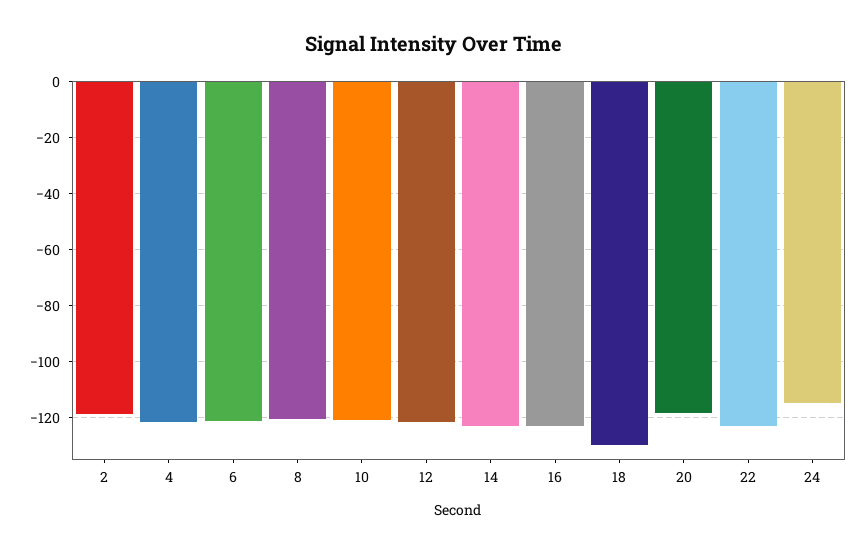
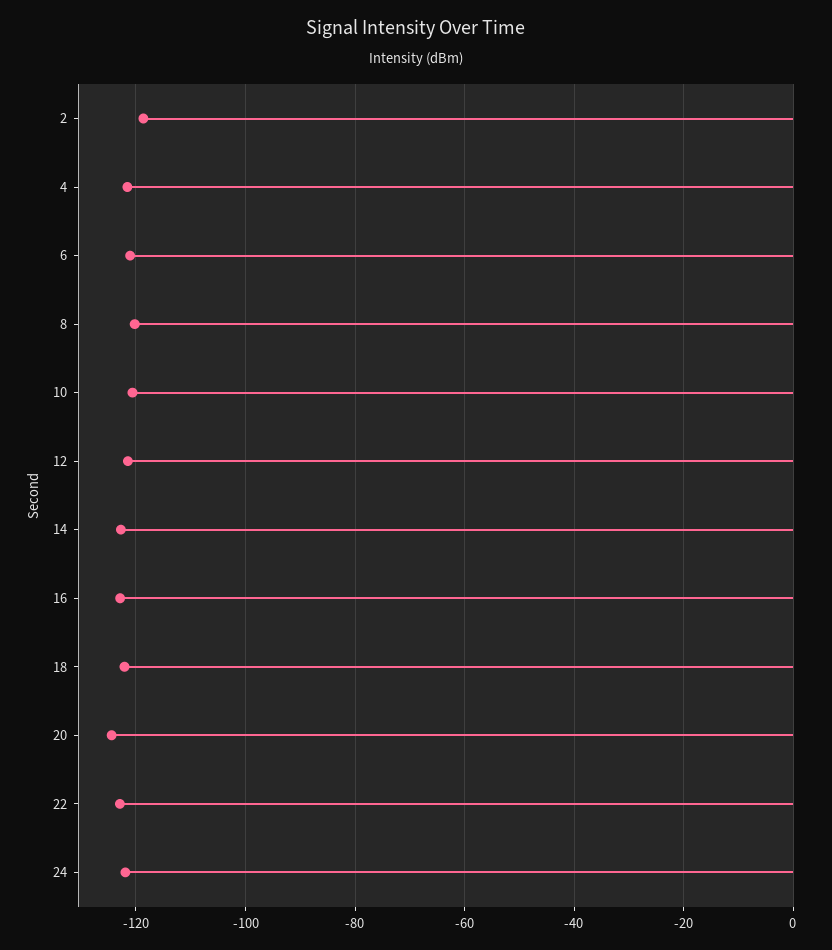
  {
    "2": -118,
    "4": -122,
    "6": -122,
    "8": -120,
    "10": -120,
    "12": -122,
    "14": -122,
    "16": -122,
-   "18": -130,
+   "18": -122,
-   "20": -117.5,
+   "20": -124,
    "22": -122,
-   "24": -115
+   "24": -122
  }

